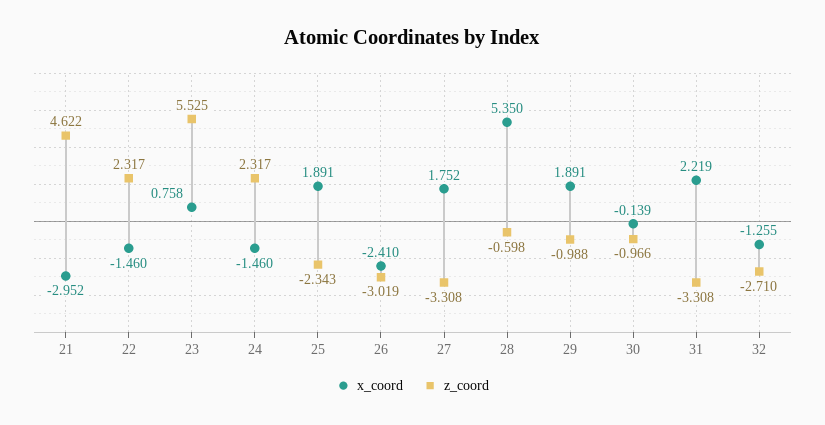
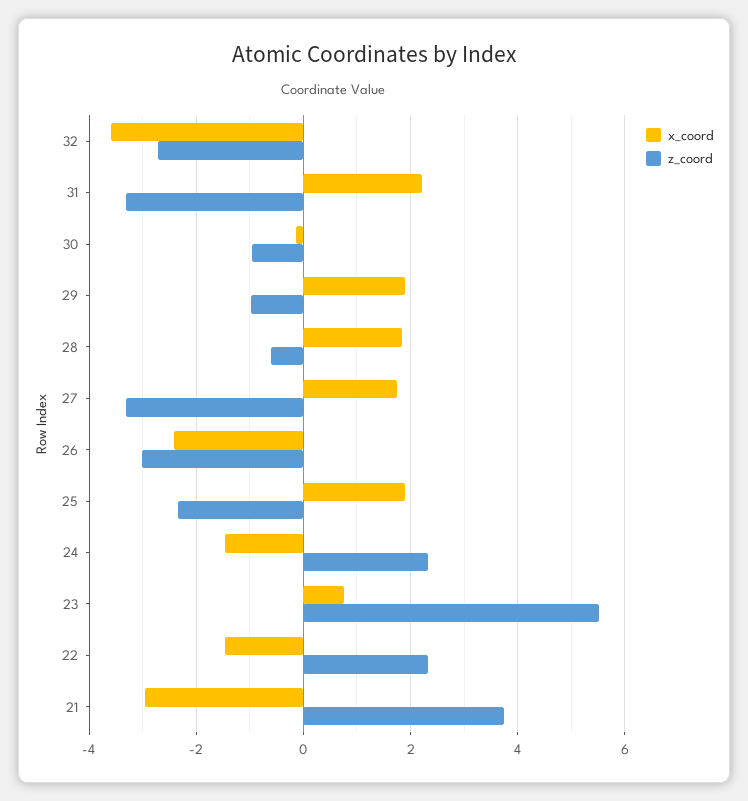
  {
    "x_coord": {
      "21": -2.952,
      "22": -1.46,
      "23": 0.758,
      "24": -1.46,
      "25": 1.891,
      "26": -2.41,
      "27": 1.752,
-     "28": 5.35,
+     "28": 1.8,
      "29": 1.891,
      "30": -0.139,
      "31": 2.219,
-     "32": -1.255
+     "32": -3.6
    },
    "z_coord": {
-     "21": 4.622,
+     "21": 3.8,
      "22": 2.317,
      "23": 5.525,
      "24": 2.317,
      "25": -2.343,
      "26": -3.019,
      "27": -3.308,
      "28": -0.598,
      "29": -0.988,
      "30": -0.966,
      "31": -3.308,
      "32": -2.71
    }
  }

